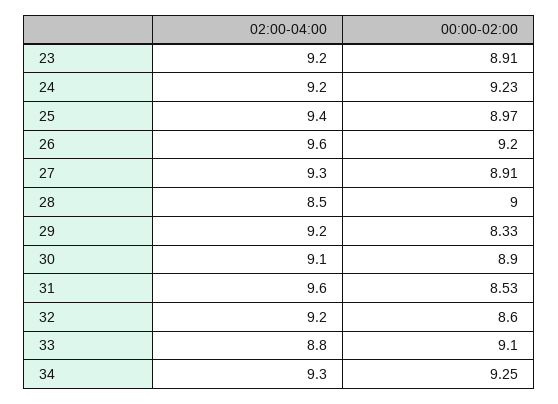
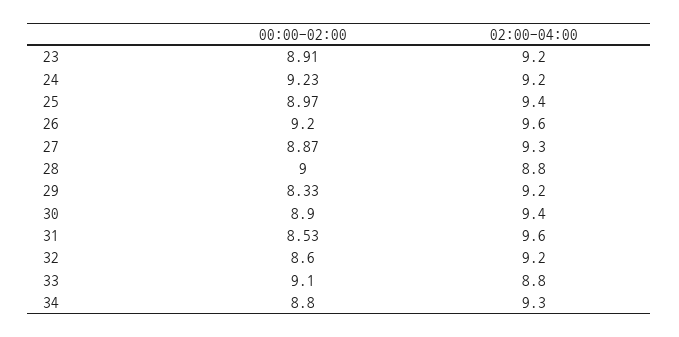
  {
    "02:00-04:00": {
      "23": 9.2,
      "24": 9.2,
      "25": 9.4,
      "26": 9.6,
      "27": 9.3,
-     "28": 8.5,
+     "28": 8.8,
      "29": 9.2,
-     "30": 9.1,
+     "30": 9.4,
      "31": 9.6,
      "32": 9.2,
      "33": 8.8,
      "34": 9.3
    },
    "00:00-02:00": {
      "23": 8.91,
      "24": 9.23,
      "25": 8.97,
      "26": 9.2,
-     "27": 8.91,
+     "27": 8.87,
      "28": 9,
      "29": 8.33,
      "30": 8.9,
      "31": 8.53,
      "32": 8.6,
      "33": 9.1,
-     "34": 9.25
+     "34": 8.8
    }
  }

